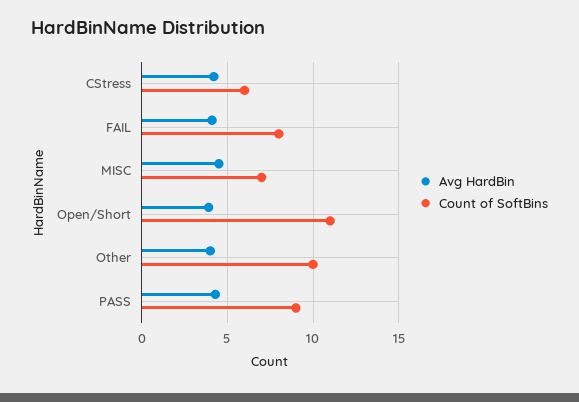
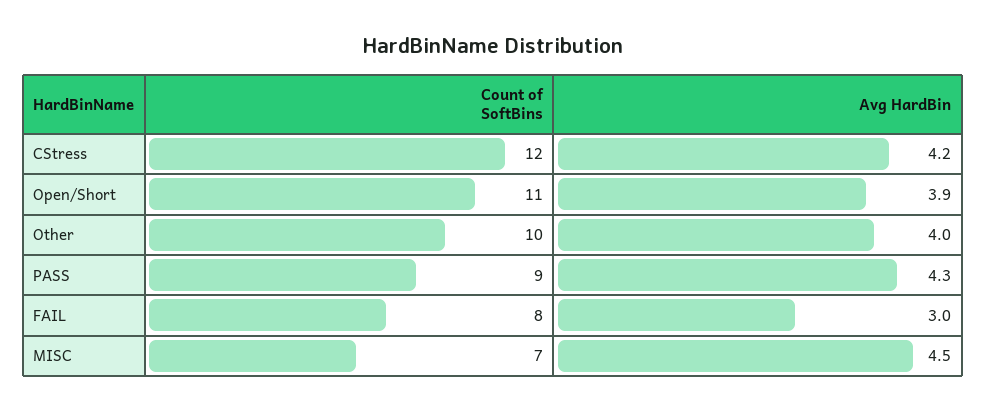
  {
    "Avg HardBin": {
      "CStress": 4.2,
-     "FAIL": 4,
+     "FAIL": 3,
      "MISC": 4.5,
      "Open/Short": 3.9,
      "Other": 4,
      "PASS": 4.3
    },
    "Count of SoftBins": {
-     "CStress": 6,
+     "CStress": 12,
      "FAIL": 8,
      "MISC": 7,
      "Open/Short": 11,
      "Other": 10,
      "PASS": 9
    }
  }

